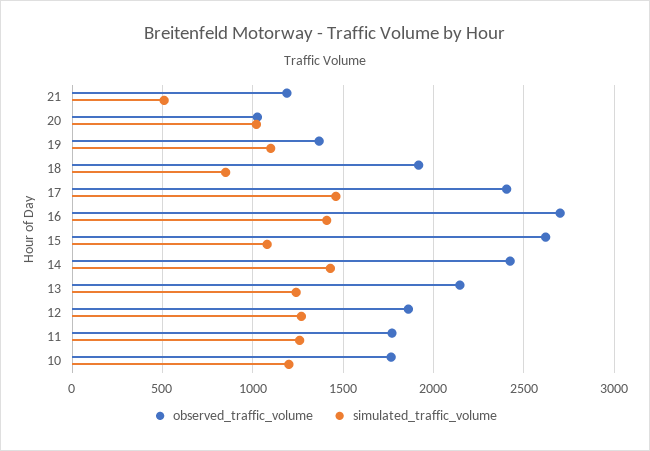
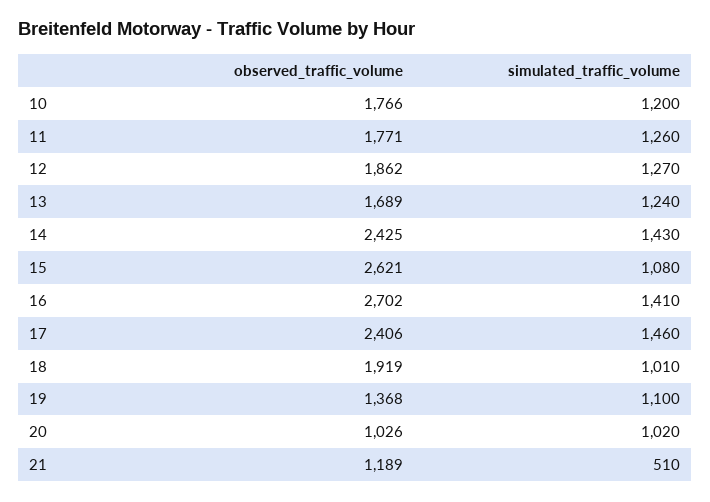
  {
    "observed_traffic_volume": {
      "21": 1189,
      "20": 1026,
      "19": 1368,
      "18": 1919,
      "17": 2406,
      "16": 2702,
      "15": 2621,
      "14": 2425,
-     "13": 2150,
+     "13": 1689,
      "12": 1862,
      "11": 1771,
      "10": 1766
    },
    "simulated_traffic_volume": {
      "21": 510,
      "20": 1020,
      "19": 1100,
-     "18": 850,
+     "18": 1010,
      "17": 1460,
      "16": 1410,
      "15": 1080,
      "14": 1430,
      "13": 1240,
      "12": 1270,
      "11": 1260,
      "10": 1200
    }
  }

